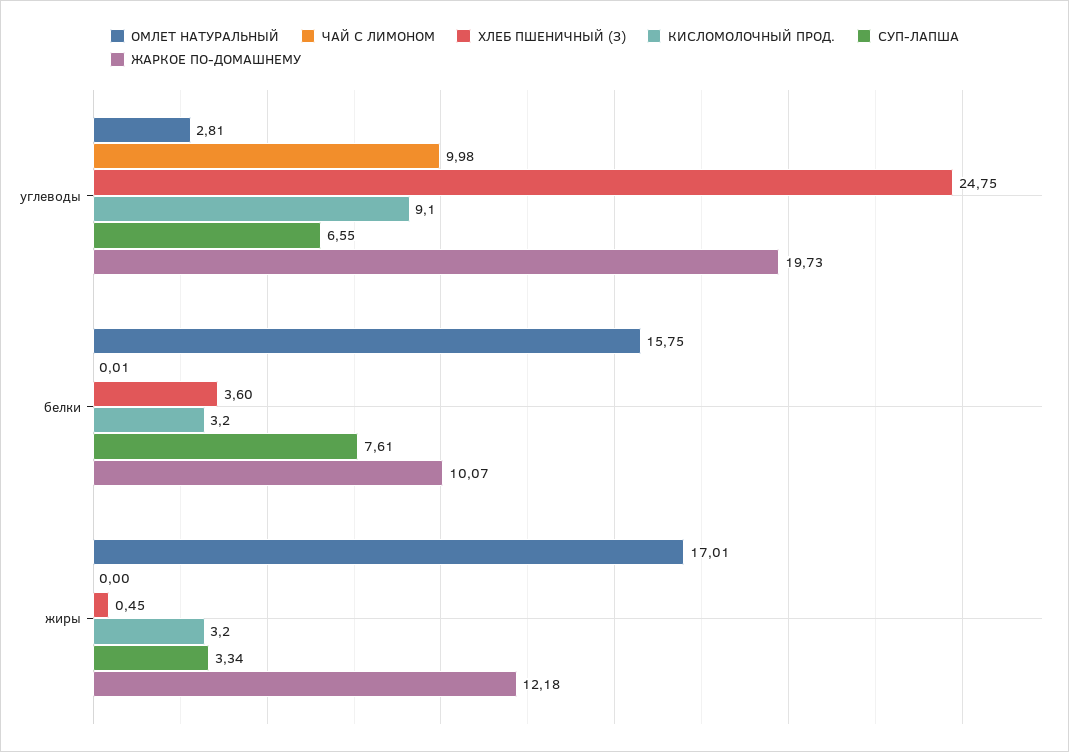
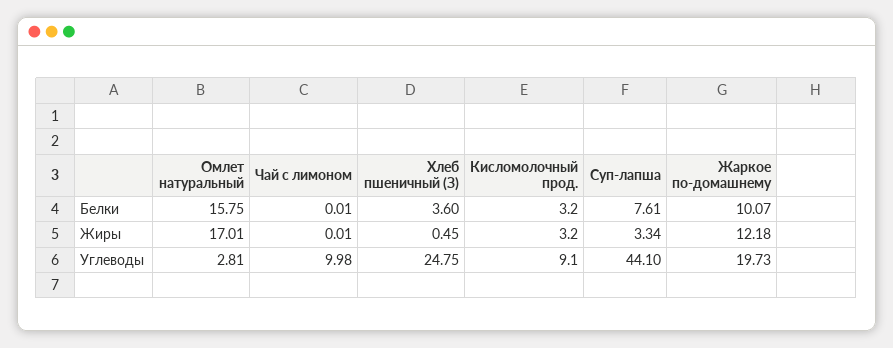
  {
    "ОМЛЕТ НАТУРАЛЬНЫЙ": {
      "углеводы": 2.81,
      "белки": 15.75,
      "жиры": 17.01
    },
    "ЧАЙ С ЛИМОНОМ": {
      "углеводы": 9.98,
      "белки": 0.01,
-     "жиры": 0
+     "жиры": 0.01
    },
    "ХЛЕБ ПШЕНИЧНЫЙ (З)": {
      "углеводы": 24.75,
      "белки": 3.6,
      "жиры": 0.45
    },
    "КИСЛОМОЛОЧНЫЙ ПРОД.": {
      "углеводы": 9.1,
      "белки": 3.2,
      "жиры": 3.2
    },
    "СУП-ЛАПША": {
-     "углеводы": 6.55,
+     "углеводы": 44.1,
      "белки": 7.61,
      "жиры": 3.34
    },
    "ЖАРКОЕ ПО-ДОМАШНЕМУ": {
      "углеводы": 19.73,
      "белки": 10.07,
      "жиры": 12.18
    }
  }

